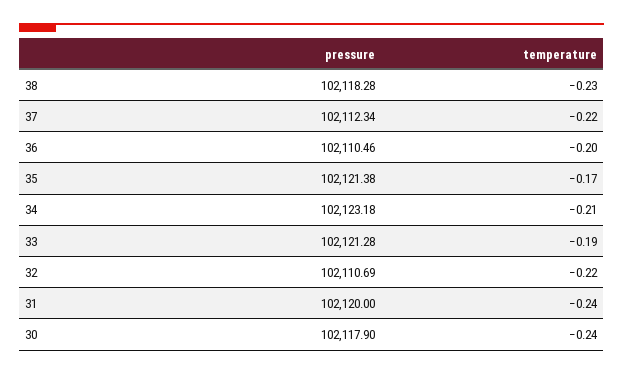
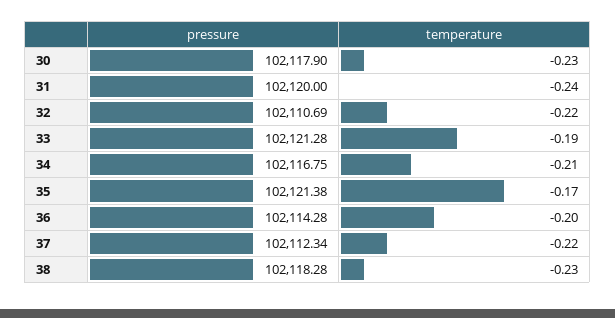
  {
    "pressure": {
      "38": 102118.28,
      "37": 102112.34,
-     "36": 102110.46,
+     "36": 102114.28,
      "35": 102121.38,
-     "34": 102123.18,
+     "34": 102116.75,
      "33": 102121.28,
      "32": 102110.69,
      "31": 102120,
      "30": 102117.9
    },
    "temperature": {
      "38": -0.23,
      "37": -0.22,
      "36": -0.2,
      "35": -0.17,
      "34": -0.21,
      "33": -0.19,
      "32": -0.22,
      "31": -0.24,
-     "30": -0.24
+     "30": -0.23
    }
  }

